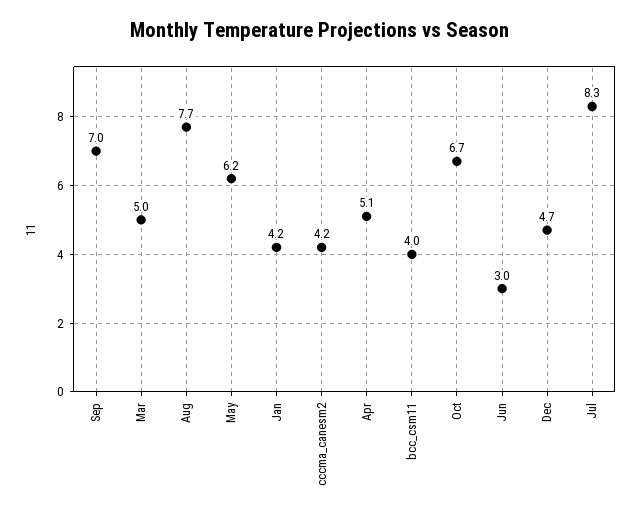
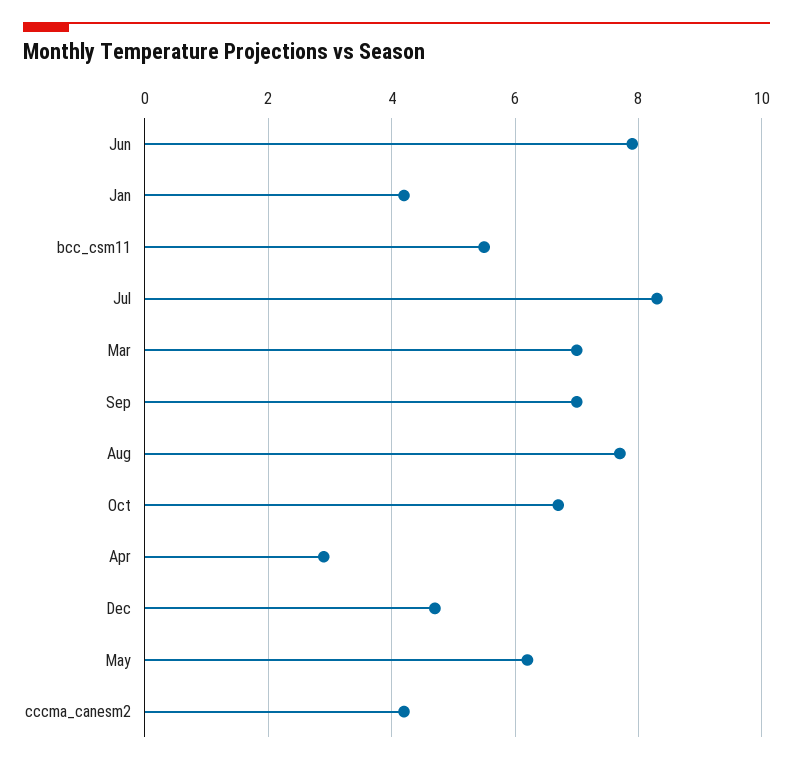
  {
    "Sep": 7,
-   "Mar": 5,
+   "Mar": 7,
    "Aug": 7.7,
    "May": 6.2,
    "Jan": 4.2,
    "cccma_canesm2": 4.2,
-   "Apr": 5.1,
+   "Apr": 3,
-   "bcc_csm11": 4,
+   "bcc_csm11": 5.5,
    "Oct": 6.7,
-   "Jun": 3,
+   "Jun": 8,
    "Dec": 4.7,
    "Jul": 8.3
  }

